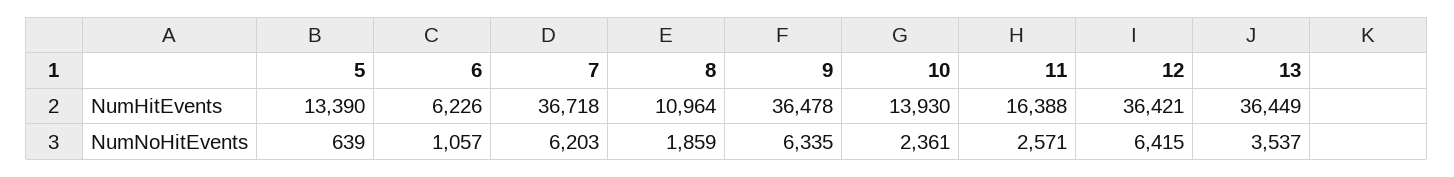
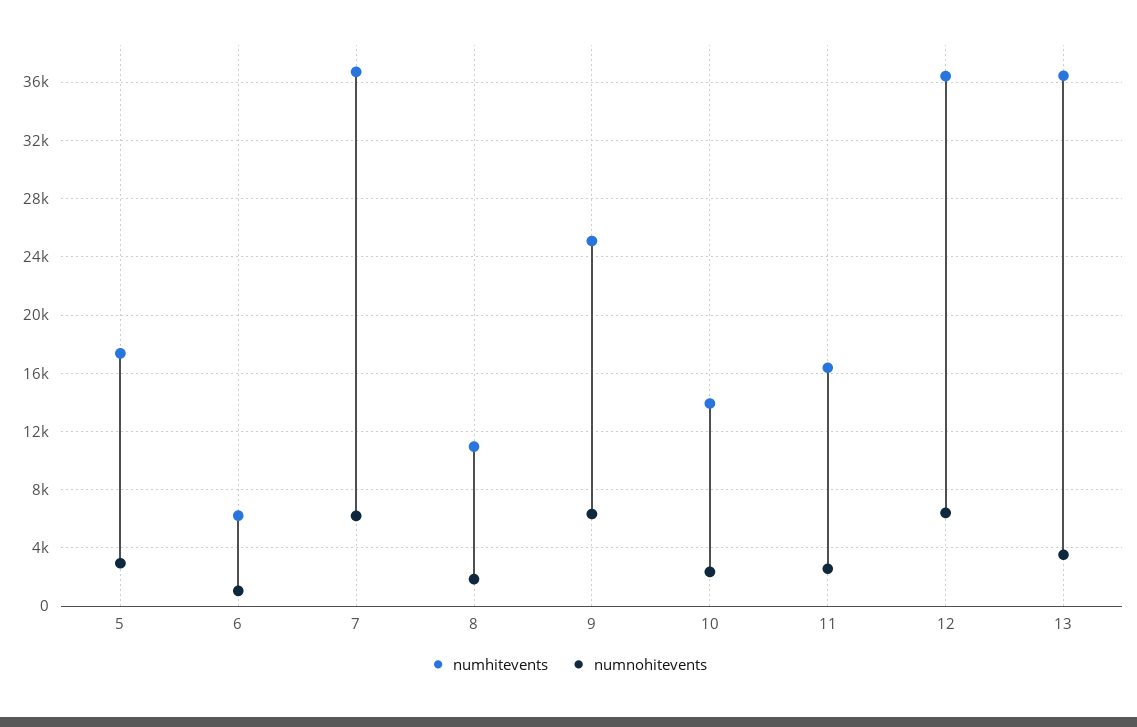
  {
    "NumHitEvents": {
-     "5": 13390,
+     "5": 17500,
      "6": 6226,
      "7": 36718,
      "8": 10964,
-     "9": 36478,
+     "9": 25000,
      "10": 13930,
      "11": 16388,
      "12": 36421,
      "13": 36449
    },
    "NumNoHitEvents": {
-     "5": 639,
+     "5": 3000,
      "6": 1057,
      "7": 6203,
      "8": 1859,
      "9": 6335,
      "10": 2361,
      "11": 2571,
      "12": 6415,
      "13": 3537
    }
  }

